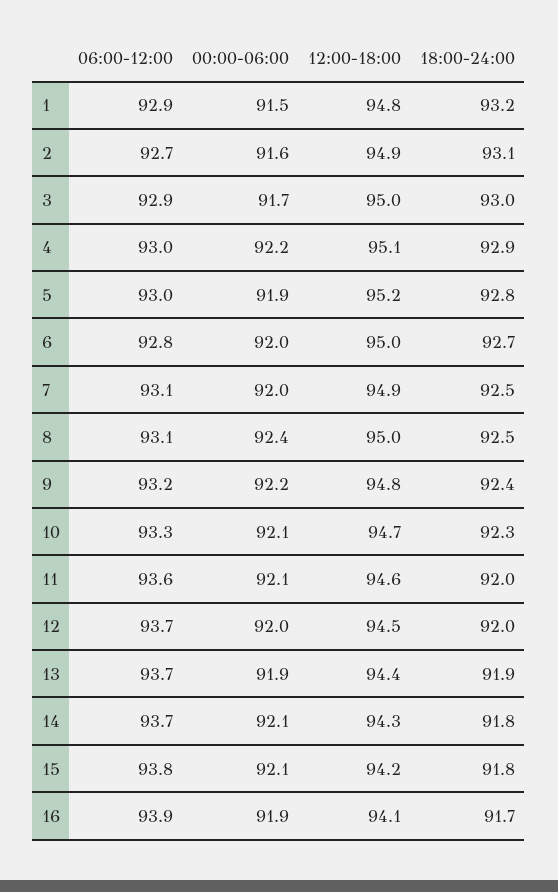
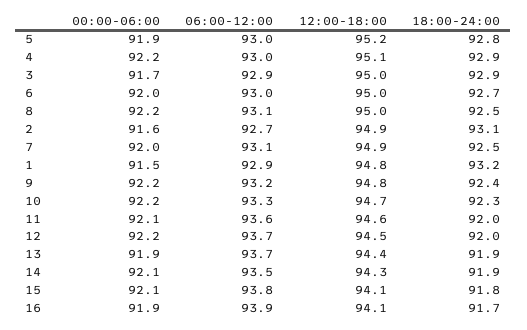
  {
    "06:00-12:00": {
      "1": 92.9,
      "2": 92.7,
      "3": 92.9,
      "4": 93,
      "5": 93,
-     "6": 92.8,
+     "6": 93,
      "7": 93.1,
      "8": 93.1,
      "9": 93.2,
      "10": 93.3,
      "11": 93.6,
      "12": 93.7,
      "13": 93.7,
-     "14": 93.7,
+     "14": 93.5,
      "15": 93.8,
      "16": 93.9
    },
    "00:00-06:00": {
      "1": 91.5,
      "2": 91.6,
      "3": 91.7,
      "4": 92.2,
      "5": 91.9,
      "6": 92,
      "7": 92,
-     "8": 92.4,
+     "8": 92.2,
      "9": 92.2,
-     "10": 92.1,
+     "10": 92.2,
      "11": 92.1,
-     "12": 92,
+     "12": 92.2,
      "13": 91.9,
      "14": 92.1,
      "15": 92.1,
      "16": 91.9
    },
    "12:00-18:00": {
      "1": 94.8,
      "2": 94.9,
      "3": 95,
      "4": 95.1,
      "5": 95.2,
      "6": 95,
      "7": 94.9,
      "8": 95,
      "9": 94.8,
      "10": 94.7,
      "11": 94.6,
      "12": 94.5,
      "13": 94.4,
      "14": 94.3,
-     "15": 94.2,
+     "15": 94.1,
      "16": 94.1
    },
    "18:00-24:00": {
      "1": 93.2,
      "2": 93.1,
-     "3": 93,
+     "3": 92.9,
      "4": 92.9,
      "5": 92.8,
      "6": 92.7,
      "7": 92.5,
      "8": 92.5,
      "9": 92.4,
      "10": 92.3,
      "11": 92,
      "12": 92,
      "13": 91.9,
-     "14": 91.8,
+     "14": 91.9,
      "15": 91.8,
      "16": 91.7
    }
  }

